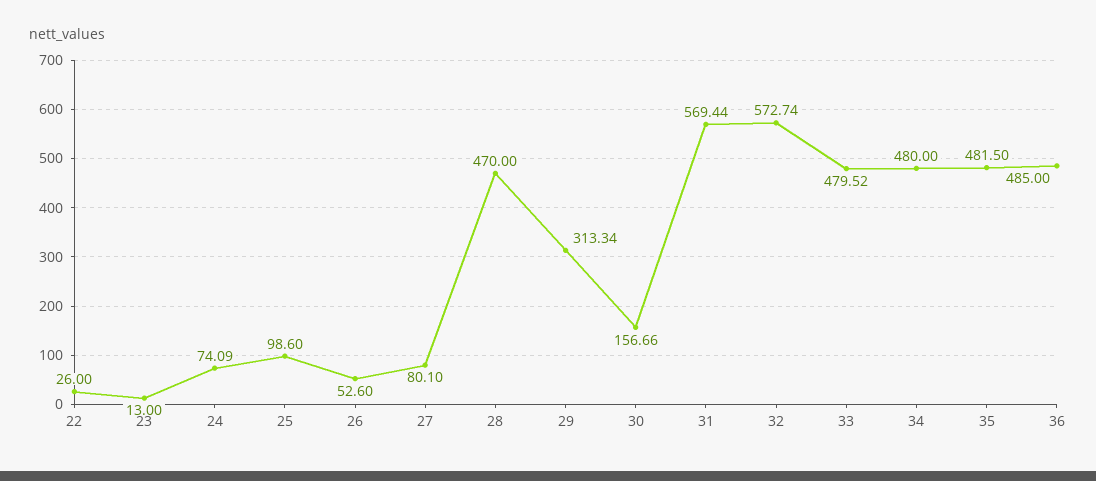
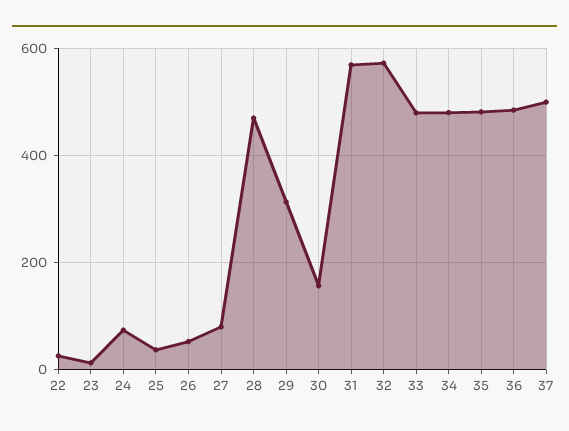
  {
    "22": 26,
    "23": 13,
    "24": 74.09,
-   "25": 98.6,
+   "25": 40,
    "26": 52.6,
    "27": 80.1,
    "28": 470,
    "29": 313.34,
    "30": 156.66,
    "31": 569.44,
    "32": 572.74,
    "33": 479.52,
    "34": 480,
    "35": 481.5,
-   "36": 485
+   "36": 485,
+   "37": 500
  }

